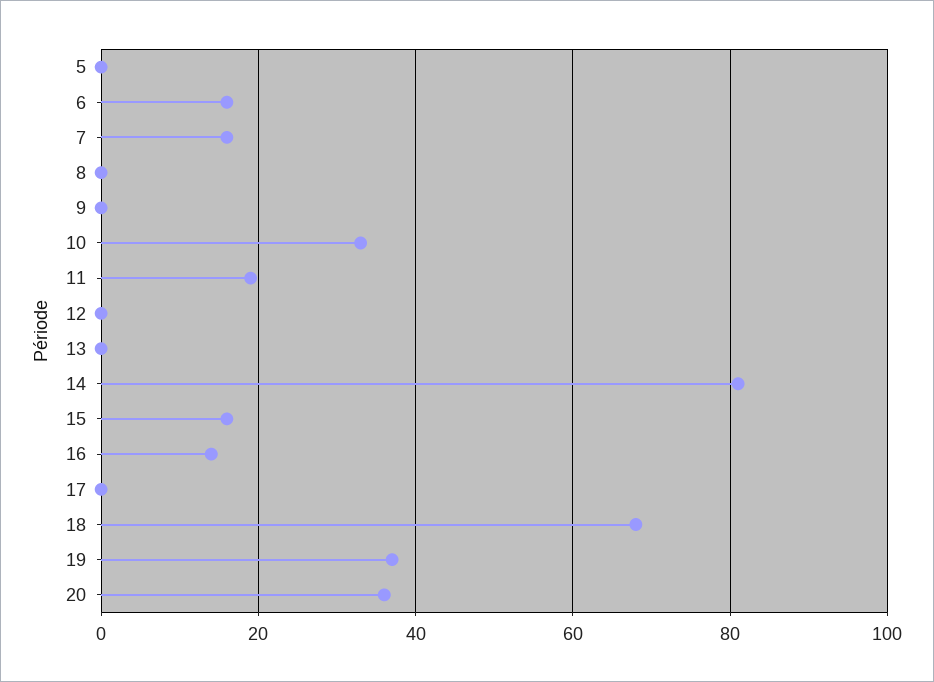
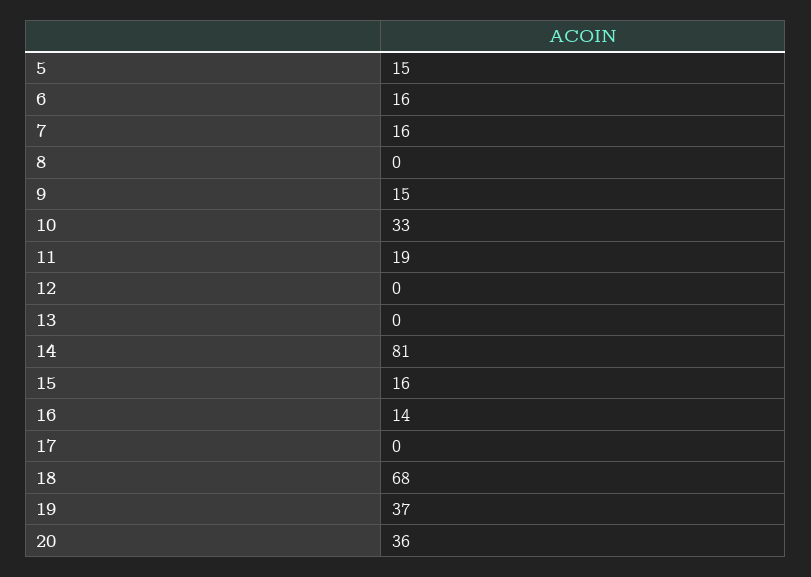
  {
-   "5": 0,
+   "5": 15,
    "6": 16,
    "7": 16,
    "8": 0,
-   "9": 0,
+   "9": 15,
    "10": 33,
    "11": 19,
    "12": 0,
    "13": 0,
    "14": 81,
    "15": 16,
    "16": 14,
    "17": 0,
    "18": 68,
    "19": 37,
    "20": 36
  }

